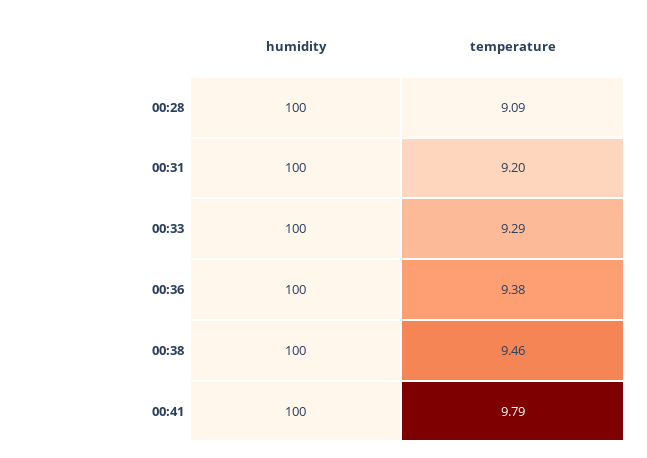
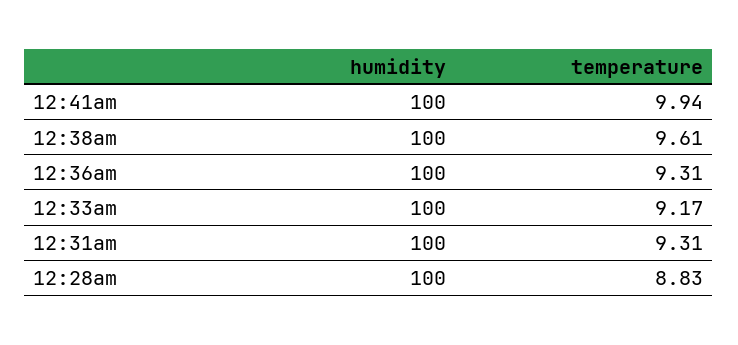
  {
    "humidity": {
      "00:28": 100,
      "00:31": 100,
      "00:33": 100,
      "00:36": 100,
      "00:38": 100,
      "00:41": 100
    },
    "temperature": {
-     "00:28": 9.09,
+     "00:28": 8.83,
-     "00:31": 9.2,
+     "00:31": 9.31,
-     "00:33": 9.29,
+     "00:33": 9.17,
-     "00:36": 9.38,
+     "00:36": 9.31,
-     "00:38": 9.46,
+     "00:38": 9.61,
-     "00:41": 9.79
+     "00:41": 9.94
    }
  }

